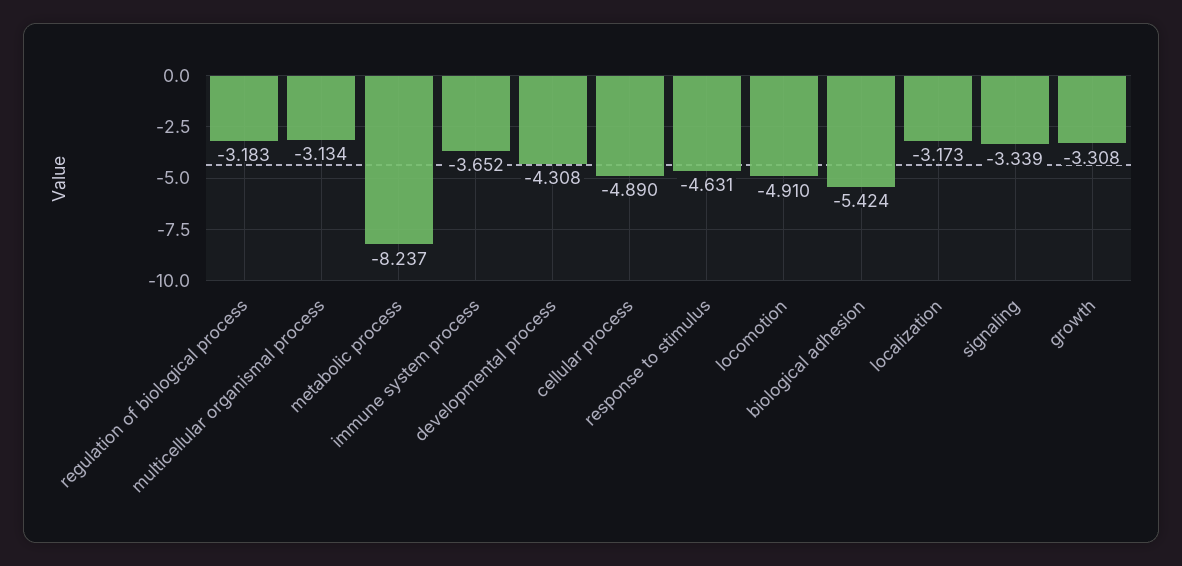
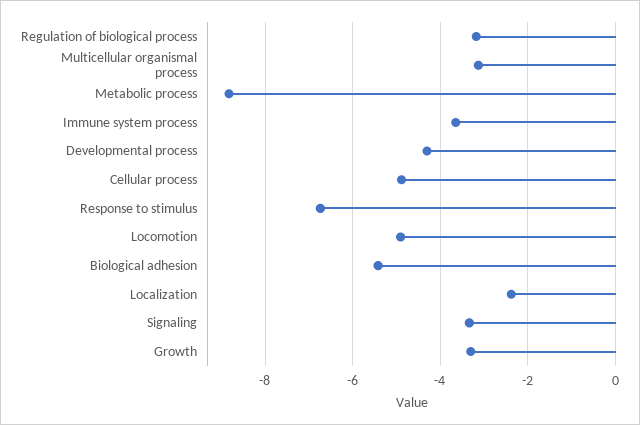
  {
    "regulation of biological process": -3.183,
    "multicellular organismal process": -3.134,
-   "metabolic process": -8.237,
+   "metabolic process": -8.8,
    "immune system process": -3.652,
    "developmental process": -4.308,
    "cellular process": -4.89,
-   "response to stimulus": -4.631,
+   "response to stimulus": -6.8,
    "locomotion": -4.91,
    "biological adhesion": -5.424,
-   "localization": -3.173,
+   "localization": -2.4,
    "signaling": -3.339,
    "growth": -3.308
  }

